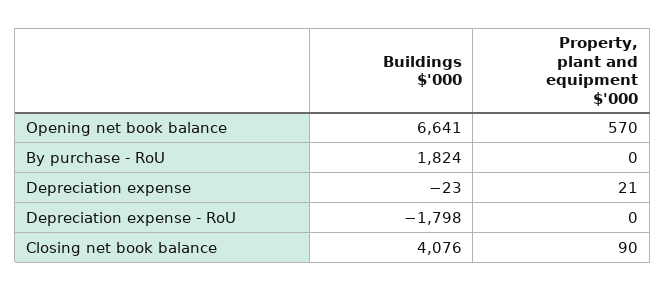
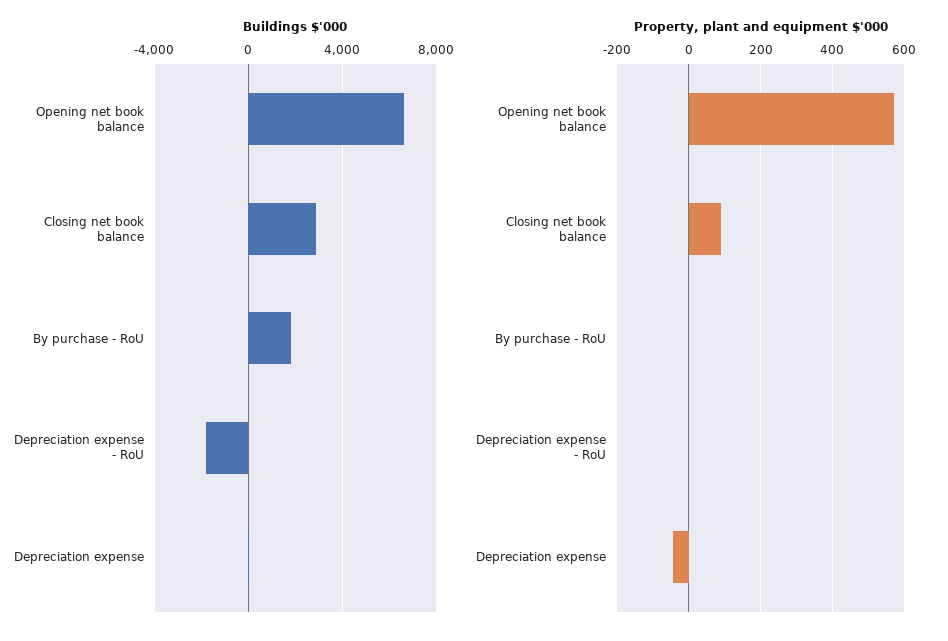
  {
    "Buildings $'000": {
      "Opening net book balance": 6641,
      "By purchase - RoU": 1824,
      "Depreciation expense": -23,
      "Depreciation expense - RoU": -1798,
-     "Closing net book balance": 4076
+     "Closing net book balance": 3000
    },
    "Property, plant and equipment $'000": {
      "Opening net book balance": 570,
      "By purchase - RoU": 0,
-     "Depreciation expense": 21,
+     "Depreciation expense": -40,
      "Depreciation expense - RoU": 0,
      "Closing net book balance": 90
    }
  }

